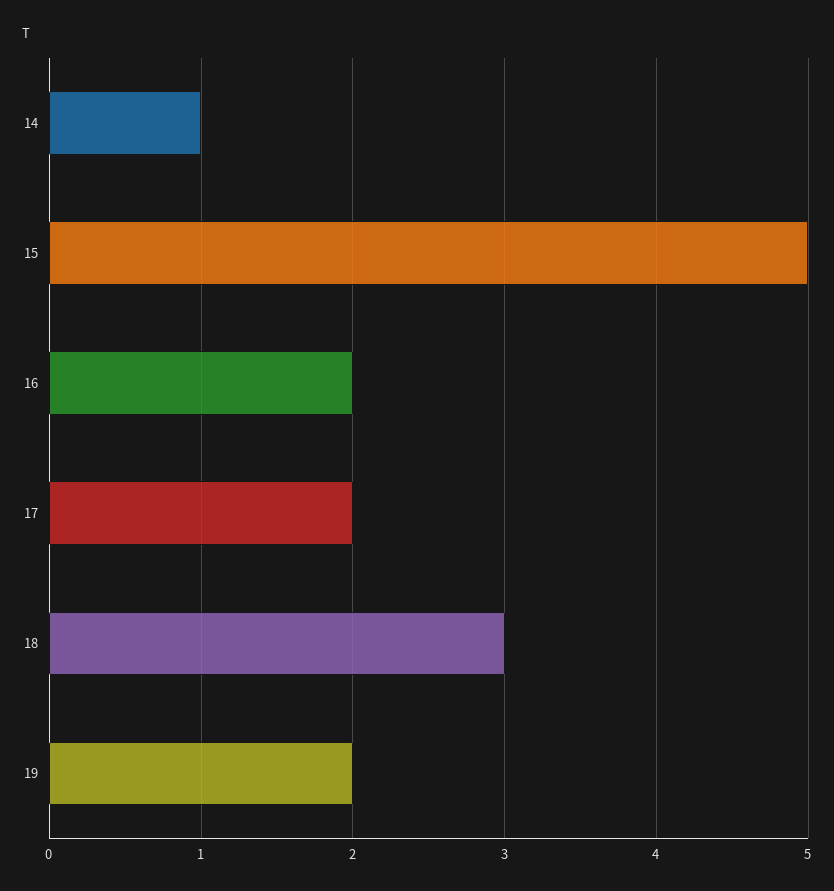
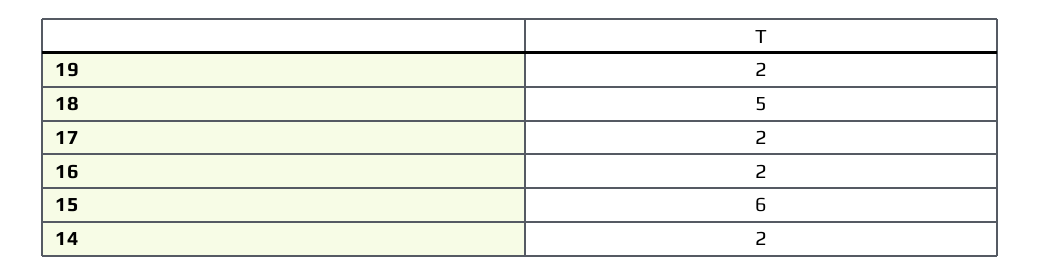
  {
-   "14": 1,
+   "14": 2,
-   "15": 5,
+   "15": 6,
    "16": 2,
    "17": 2,
-   "18": 3,
+   "18": 5,
    "19": 2
  }

